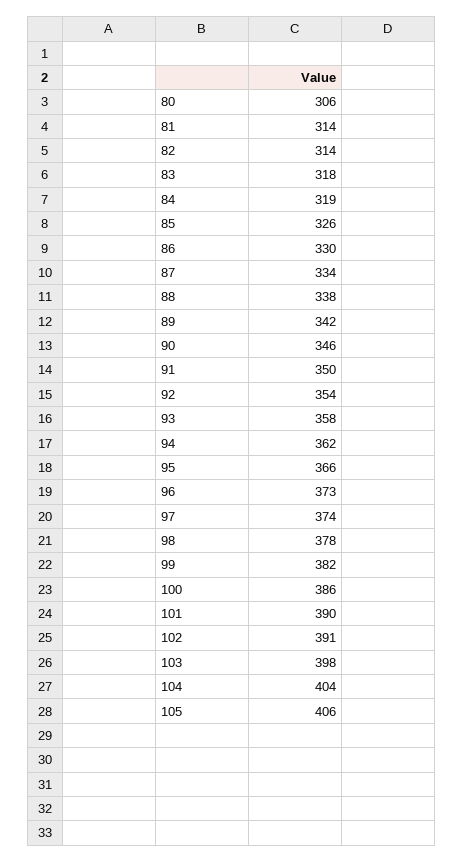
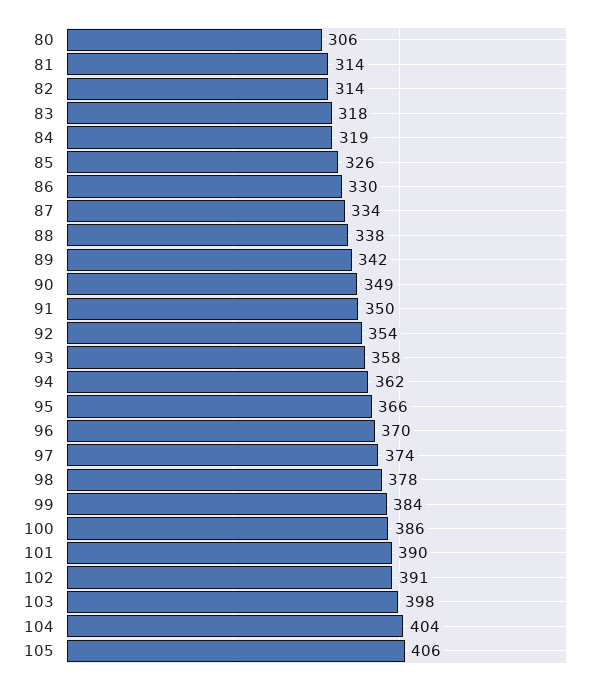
  {
    "80": 306,
    "81": 314,
    "82": 314,
    "83": 318,
    "84": 319,
    "85": 326,
    "86": 330,
    "87": 334,
    "88": 338,
    "89": 342,
-   "90": 346,
+   "90": 349,
    "91": 350,
    "92": 354,
    "93": 358,
    "94": 362,
    "95": 366,
-   "96": 373,
+   "96": 370,
    "97": 374,
    "98": 378,
-   "99": 382,
+   "99": 384,
    "100": 386,
    "101": 390,
    "102": 391,
    "103": 398,
    "104": 404,
    "105": 406
  }

